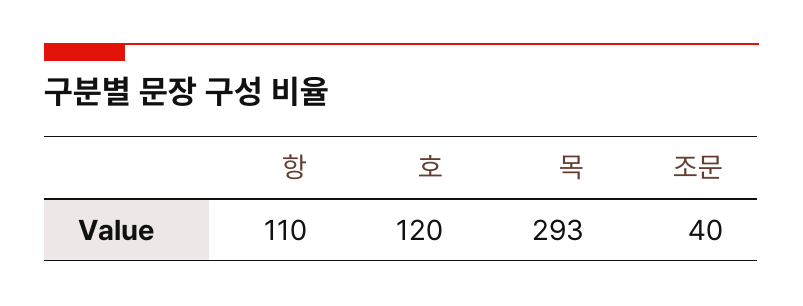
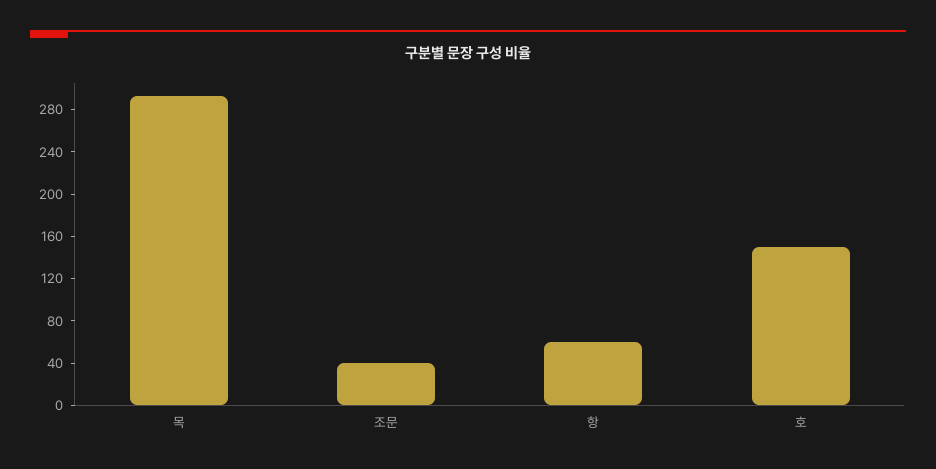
  {
-   "항": 110,
+   "항": 60,
-   "호": 120,
+   "호": 150,
    "목": 293,
    "조문": 40
  }

